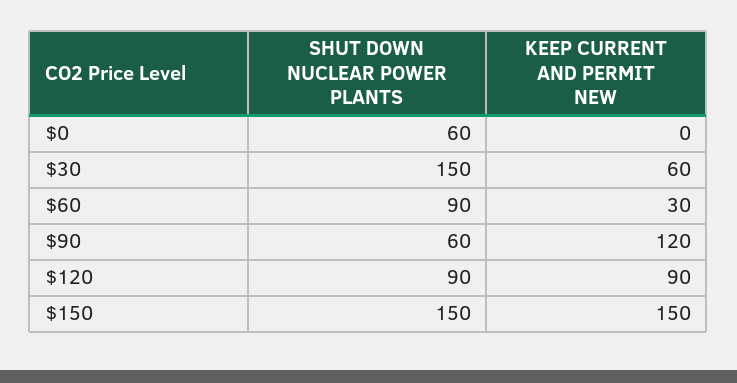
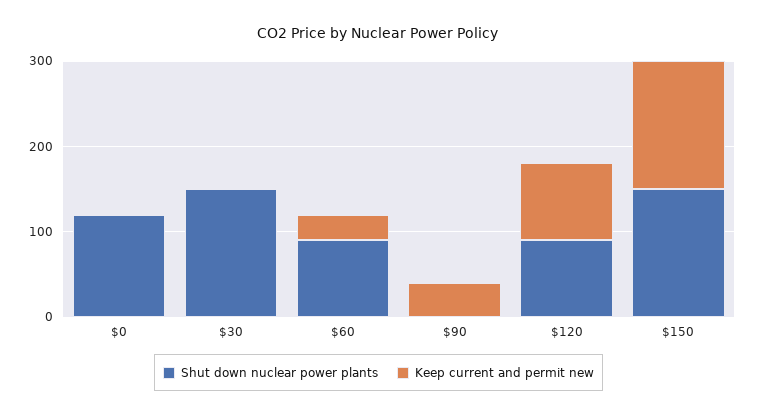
  {
    "SHUT DOWN NUCLEAR POWER PLANTS": {
-     "$0": 60,
+     "$0": 120,
      "$30": 150,
      "$60": 90,
-     "$90": 60,
+     "$90": 0,
      "$120": 90,
      "$150": 150
    },
    "KEEP CURRENT AND PERMIT NEW": {
      "$0": 0,
-     "$30": 60,
+     "$30": 0,
      "$60": 30,
-     "$90": 120,
+     "$90": 40,
      "$120": 90,
      "$150": 150
    }
  }

